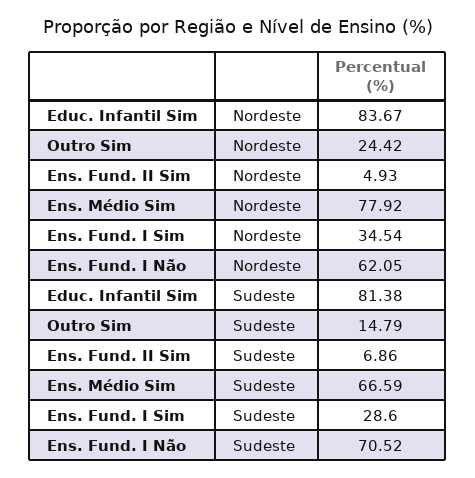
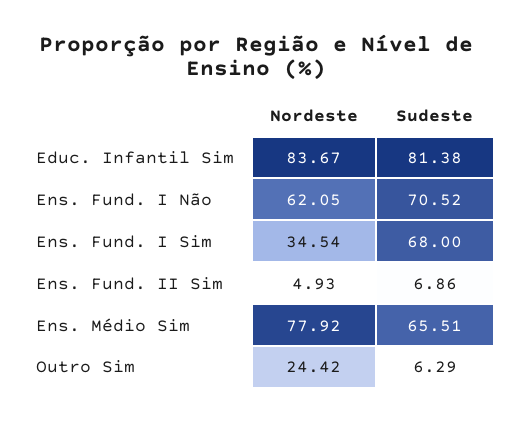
  {
    "Educ. Infantil Sim": {
      "Nordeste": 83.67,
      "Sudeste": 81.38
    },
    "Outro Sim": {
      "Nordeste": 24.42,
-     "Sudeste": 14.79
+     "Sudeste": 6.29
    },
    "Ens. Fund. II Sim": {
      "Nordeste": 4.93,
      "Sudeste": 6.86
    },
    "Ens. Médio Sim": {
      "Nordeste": 77.92,
-     "Sudeste": 66.59
+     "Sudeste": 65.51
    },
    "Ens. Fund. I Sim": {
      "Nordeste": 34.54,
-     "Sudeste": 28.6
+     "Sudeste": 68
    },
    "Ens. Fund. I Não": {
      "Nordeste": 62.05,
      "Sudeste": 70.52
    }
  }

